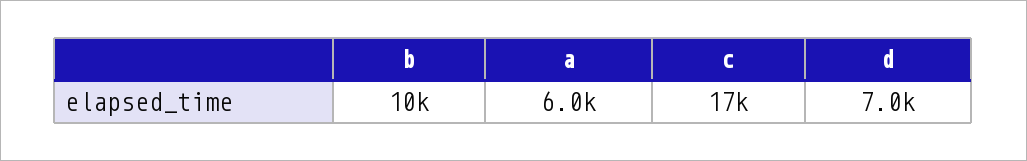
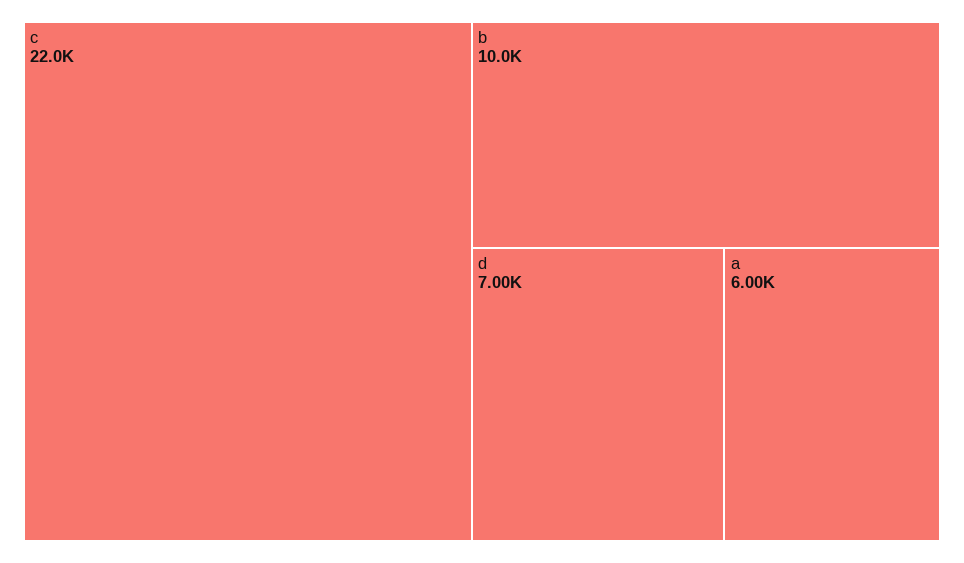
  {
    "b": 10000,
    "a": 6000,
-   "c": 17000,
+   "c": 22000,
    "d": 7000
  }

